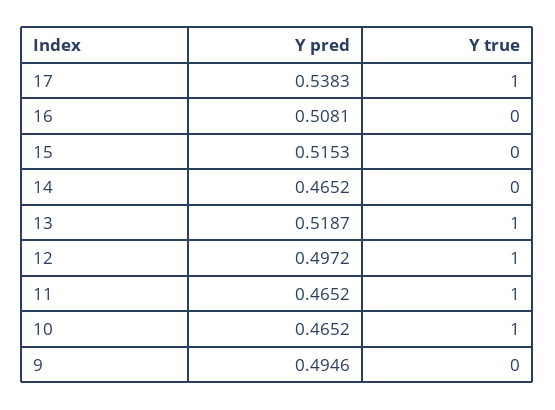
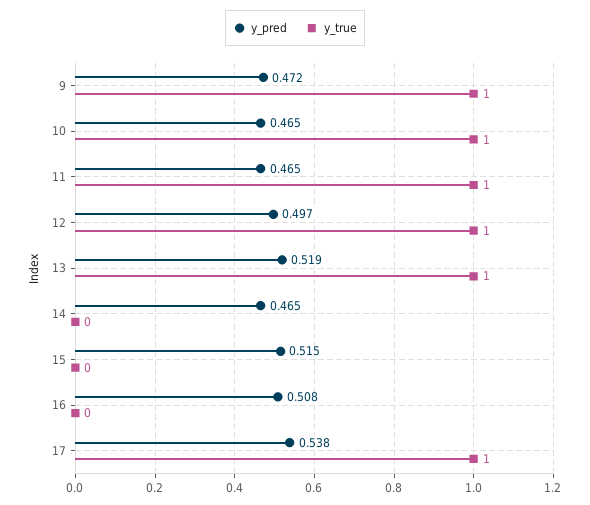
  {
    "Y pred": {
      "17": 0.5383,
      "16": 0.5081,
      "15": 0.5153,
      "14": 0.4652,
      "13": 0.5187,
      "12": 0.4972,
      "11": 0.4652,
      "10": 0.4652,
-     "9": 0.4946
+     "9": 0.472
    },
    "Y true": {
      "17": 1,
      "16": 0,
      "15": 0,
      "14": 0,
      "13": 1,
      "12": 1,
      "11": 1,
      "10": 1,
-     "9": 0
+     "9": 1
    }
  }

